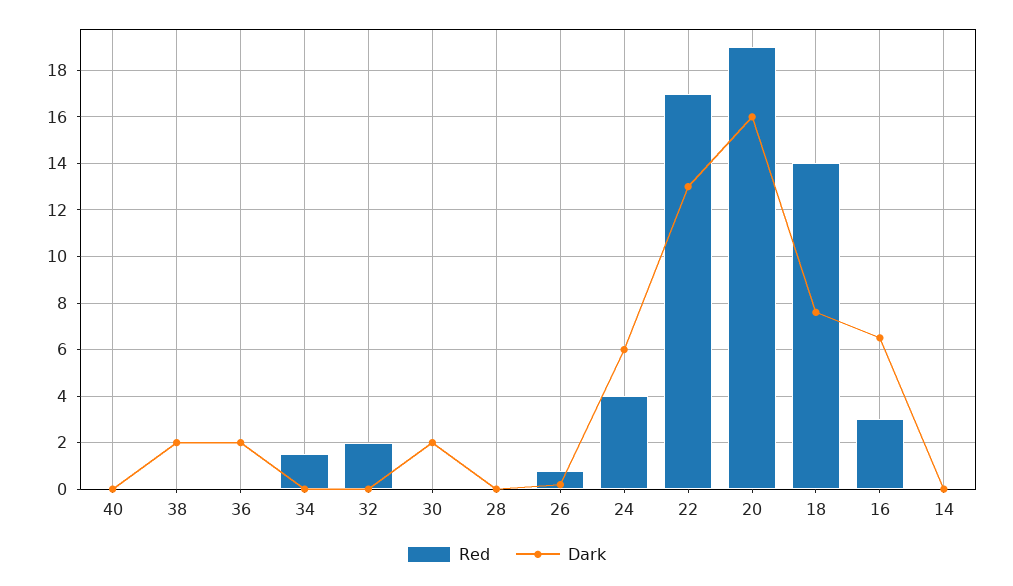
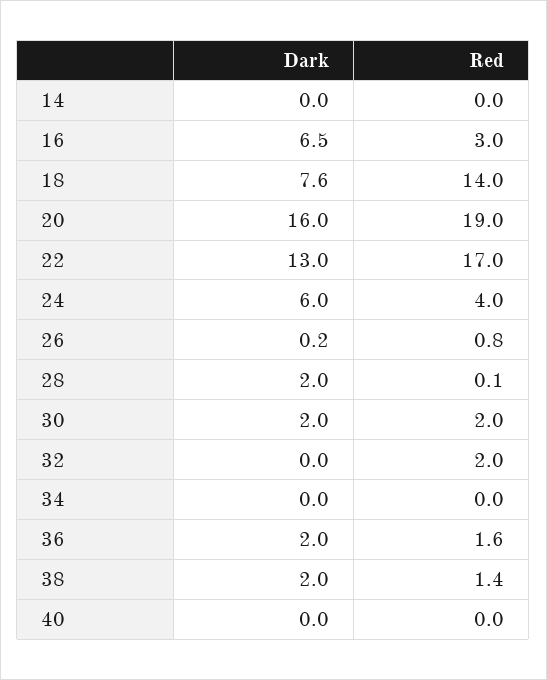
  {
    "Red": {
      "40": 0,
-     "38": 0,
+     "38": 1.4,
-     "36": 0,
+     "36": 1.6,
-     "34": 1.5,
+     "34": 0,
      "32": 2,
-     "30": 0,
+     "30": 2,
      "28": 0.1,
      "26": 0.8,
      "24": 4,
      "22": 17,
      "20": 19,
      "18": 14,
      "16": 3,
      "14": 0
    },
    "Dark": {
      "40": 0,
      "38": 2,
      "36": 2,
      "34": 0,
      "32": 0,
      "30": 2,
-     "28": 0,
+     "28": 2,
      "26": 0.2,
      "24": 6,
      "22": 13,
      "20": 16,
      "18": 7.6,
      "16": 6.5,
      "14": 0
    }
  }

